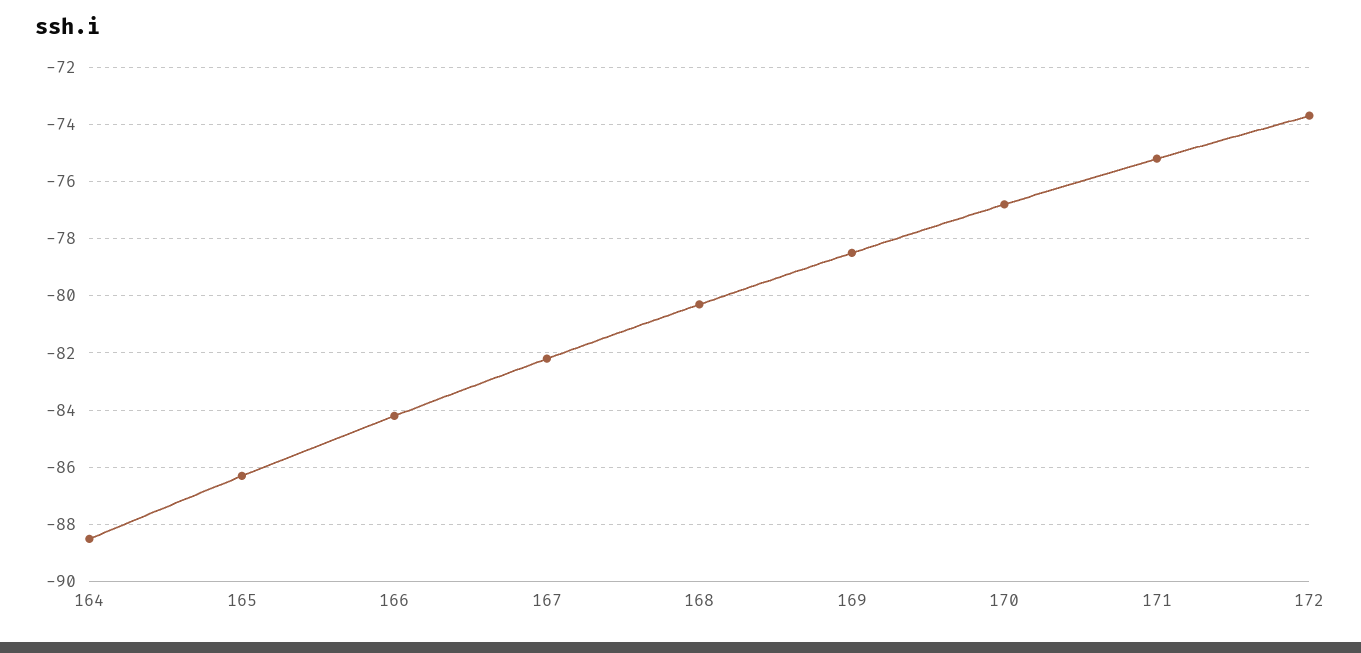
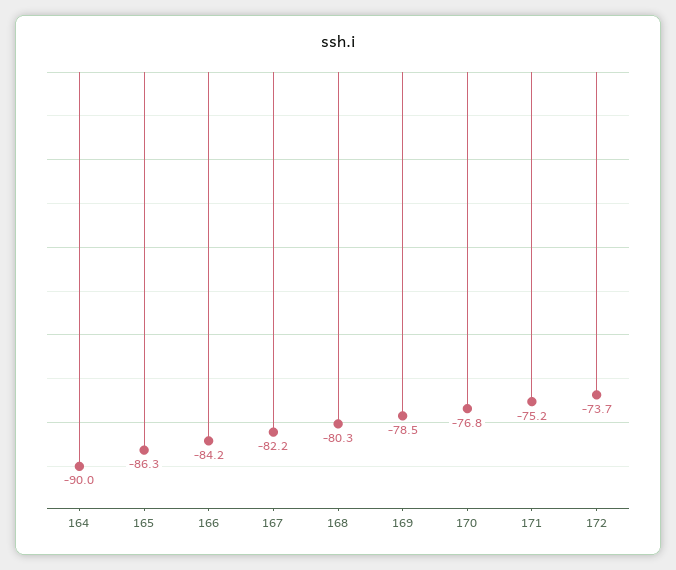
  {
-   "164": -88.5,
+   "164": -90,
    "165": -86.3,
    "166": -84.2,
    "167": -82.2,
    "168": -80.3,
    "169": -78.5,
    "170": -76.8,
    "171": -75.2,
    "172": -73.7
  }

